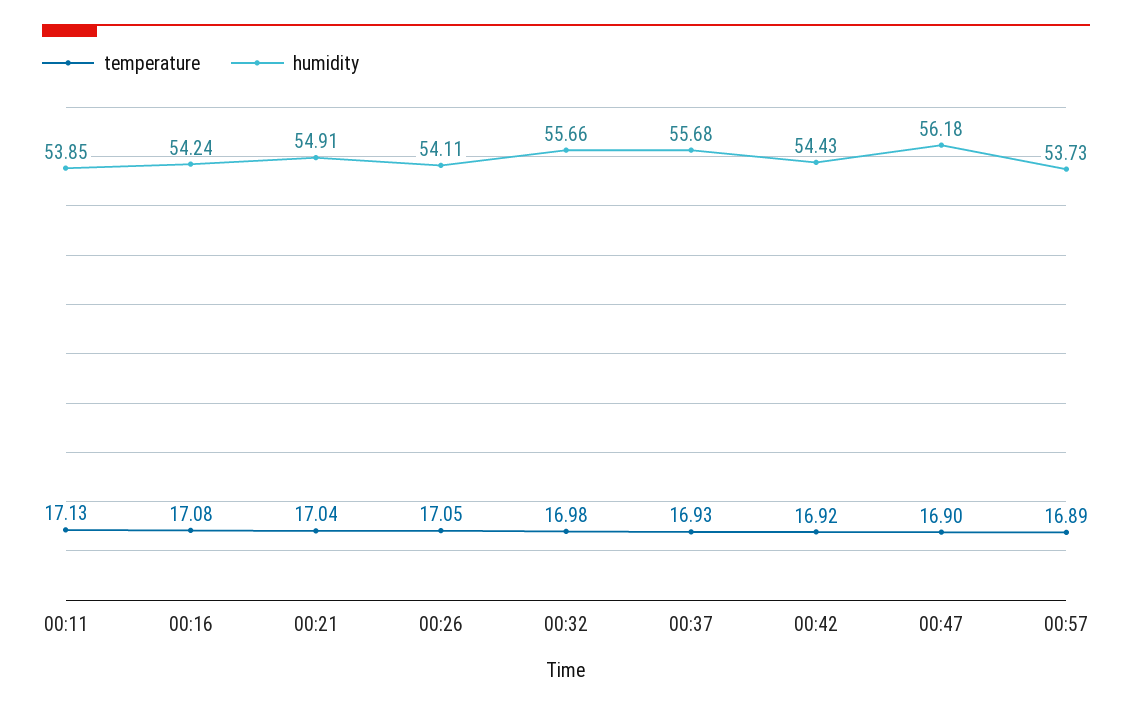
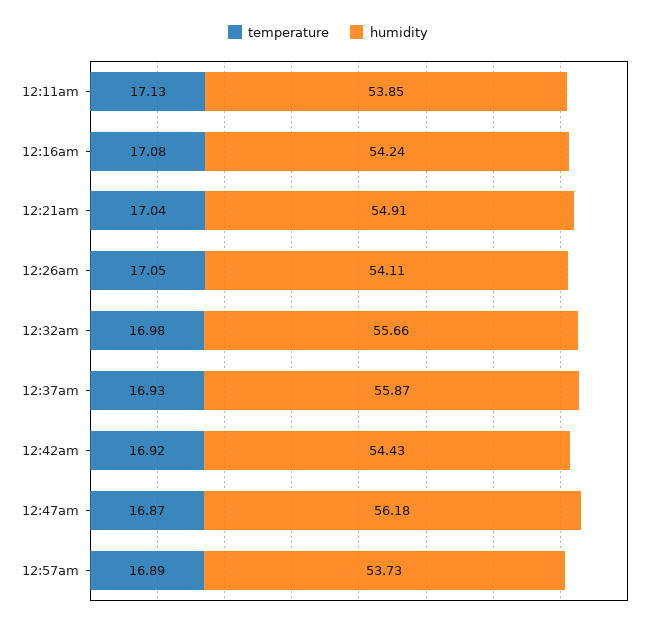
  {
    "temperature": {
      "00:11": 17.13,
      "00:16": 17.08,
      "00:21": 17.04,
      "00:26": 17.05,
      "00:32": 16.98,
      "00:37": 16.93,
      "00:42": 16.92,
-     "00:47": 16.9,
+     "00:47": 16.87,
      "00:57": 16.89
    },
    "humidity": {
      "00:11": 53.85,
      "00:16": 54.24,
      "00:21": 54.91,
      "00:26": 54.11,
      "00:32": 55.66,
-     "00:37": 55.68,
+     "00:37": 55.87,
      "00:42": 54.43,
      "00:47": 56.18,
      "00:57": 53.73
    }
  }

